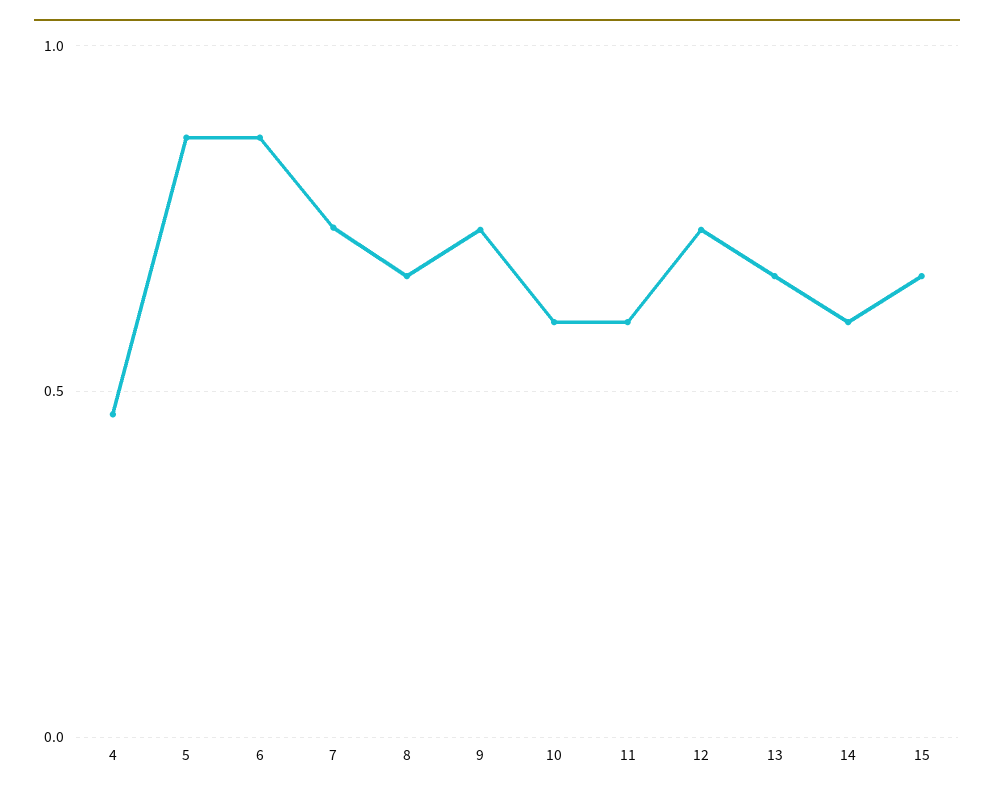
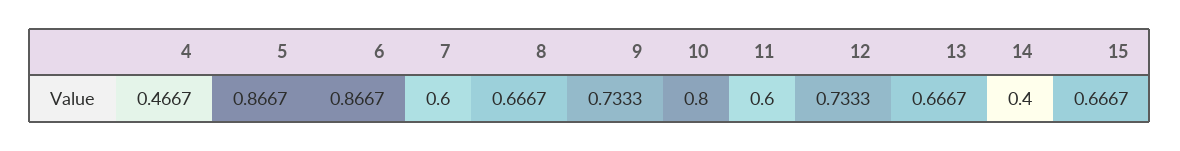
  {
    "4": 0.4667,
    "5": 0.8667,
    "6": 0.8667,
-   "7": 0.75,
+   "7": 0.6,
    "8": 0.6667,
    "9": 0.7333,
-   "10": 0.6,
+   "10": 0.8,
    "11": 0.6,
    "12": 0.7333,
    "13": 0.6667,
-   "14": 0.6,
+   "14": 0.4,
    "15": 0.6667
  }

